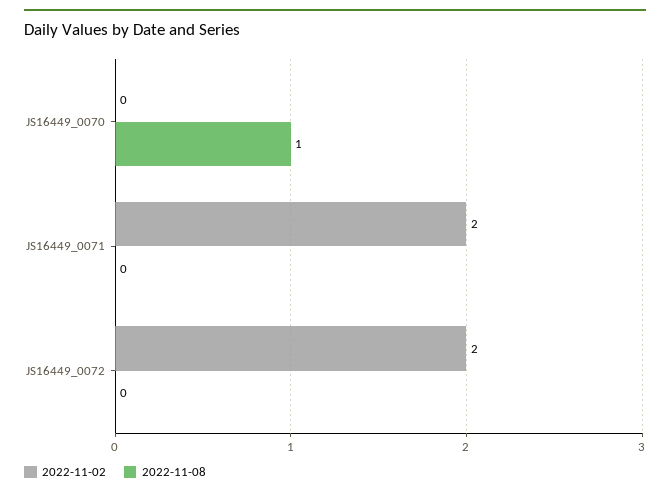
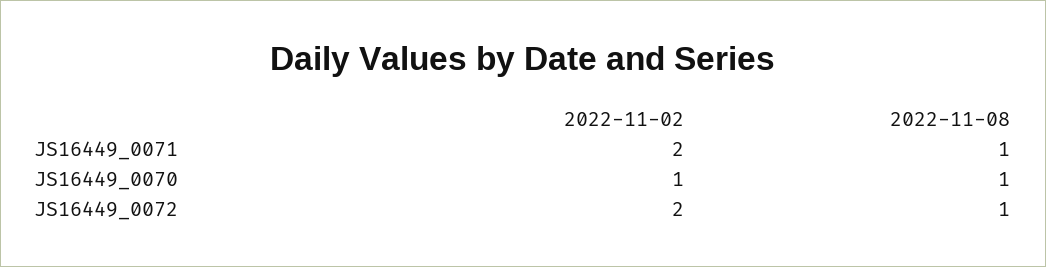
  {
    "2022-11-02": {
-     "JS16449_0070": 0,
+     "JS16449_0070": 1,
      "JS16449_0071": 2,
      "JS16449_0072": 2
    },
    "2022-11-08": {
      "JS16449_0070": 1,
-     "JS16449_0071": 0,
+     "JS16449_0071": 1,
-     "JS16449_0072": 0
+     "JS16449_0072": 1
    }
  }

